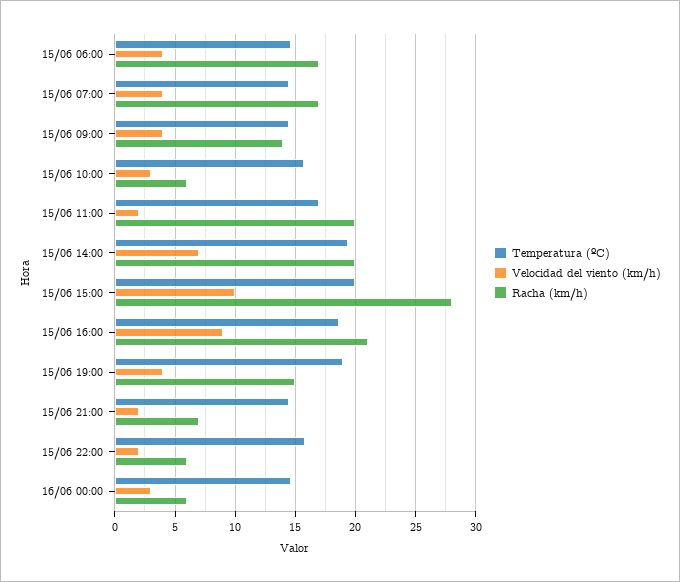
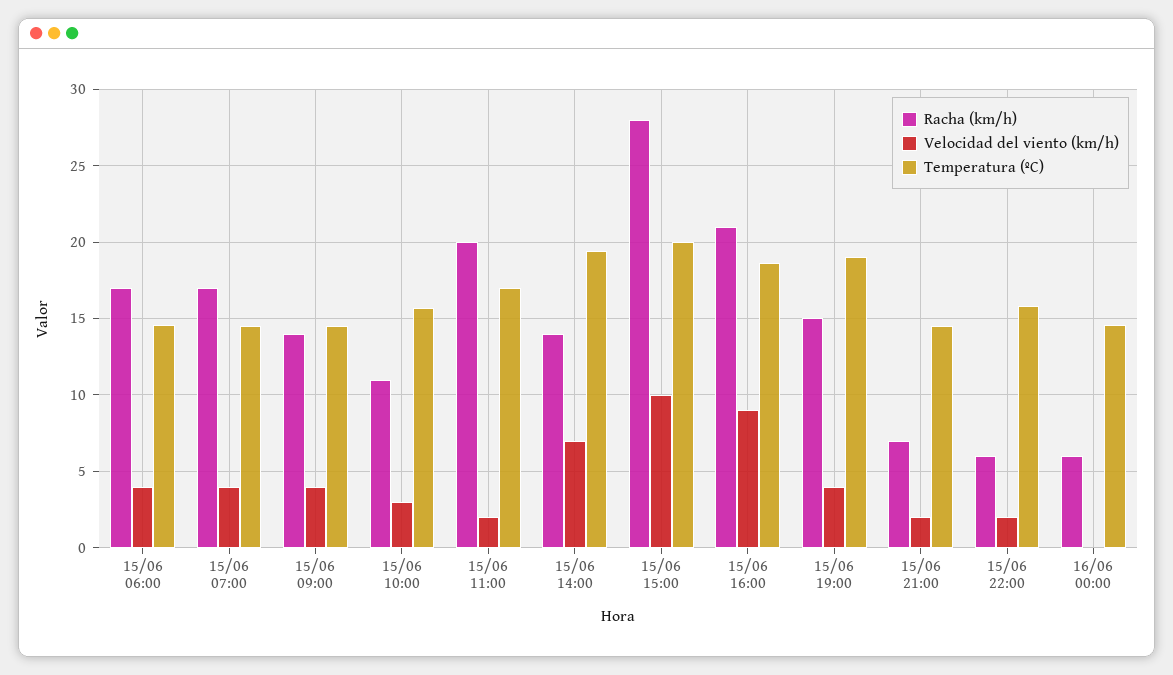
  {
    "Temperatura (ºC)": {
      "15/06 06:00": 14.5,
      "15/06 07:00": 14.5,
      "15/06 09:00": 14.5,
      "15/06 10:00": 15.5,
      "15/06 11:00": 17,
      "15/06 14:00": 19.5,
      "15/06 15:00": 20,
      "15/06 16:00": 18.5,
      "15/06 19:00": 19,
      "15/06 21:00": 14.5,
      "15/06 22:00": 16,
      "16/06 00:00": 14.5
    },
    "Velocidad del viento (km/h)": {
      "15/06 06:00": 4,
      "15/06 07:00": 4,
      "15/06 09:00": 4,
      "15/06 10:00": 3,
      "15/06 11:00": 2,
      "15/06 14:00": 7,
      "15/06 15:00": 10,
      "15/06 16:00": 9,
      "15/06 19:00": 4,
      "15/06 21:00": 2,
      "15/06 22:00": 2,
-     "16/06 00:00": 3
+     "16/06 00:00": 0
    },
    "Racha (km/h)": {
      "15/06 06:00": 17,
      "15/06 07:00": 17,
      "15/06 09:00": 14,
-     "15/06 10:00": 6,
+     "15/06 10:00": 11,
      "15/06 11:00": 20,
-     "15/06 14:00": 20,
+     "15/06 14:00": 14,
      "15/06 15:00": 28,
      "15/06 16:00": 21,
      "15/06 19:00": 15,
      "15/06 21:00": 7,
      "15/06 22:00": 6,
      "16/06 00:00": 6
    }
  }

